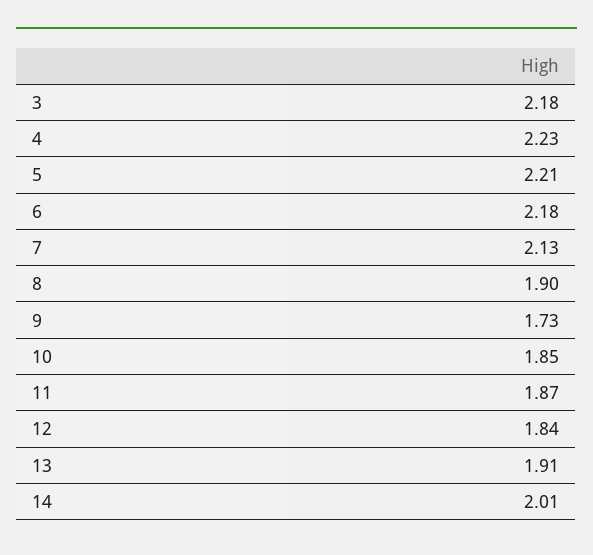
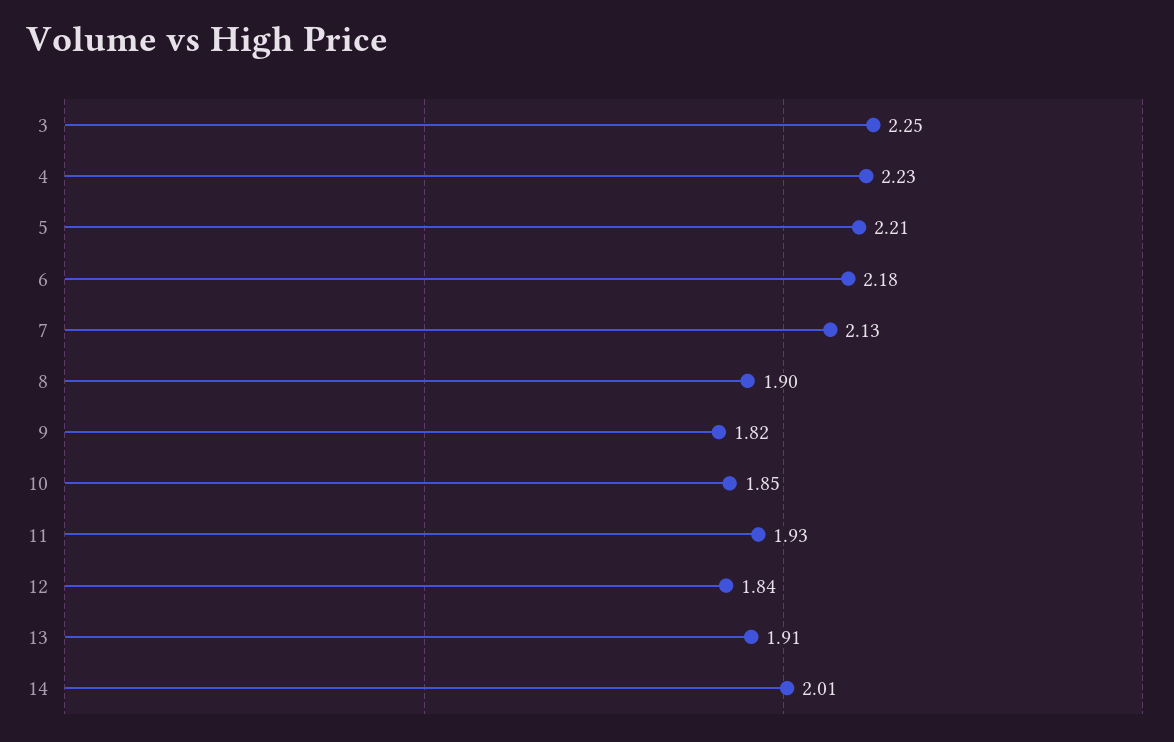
  {
-   "3": 2.18,
+   "3": 2.25,
    "4": 2.23,
    "5": 2.21,
    "6": 2.18,
    "7": 2.13,
    "8": 1.9,
-   "9": 1.73,
+   "9": 1.82,
    "10": 1.85,
-   "11": 1.87,
+   "11": 1.93,
    "12": 1.84,
    "13": 1.91,
    "14": 2.01
  }

